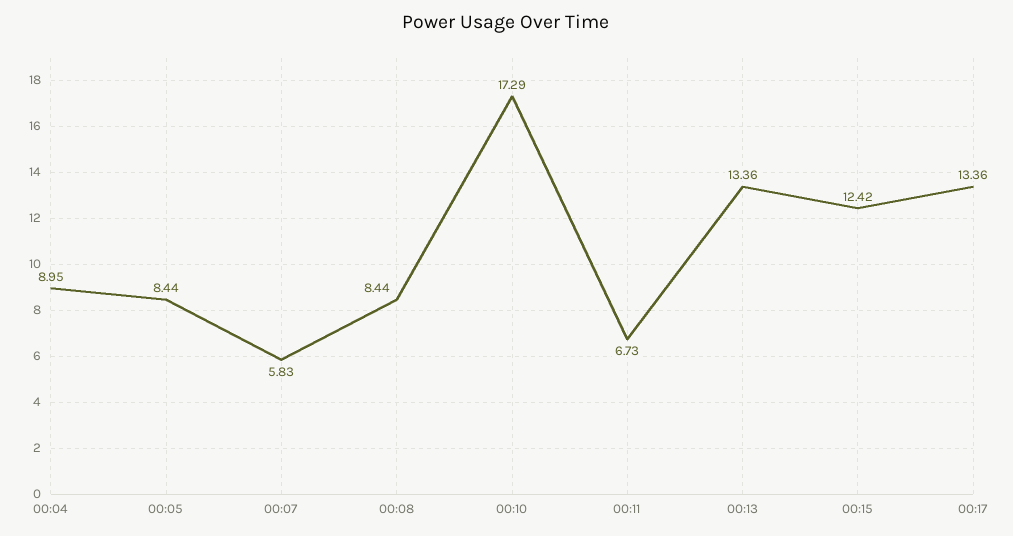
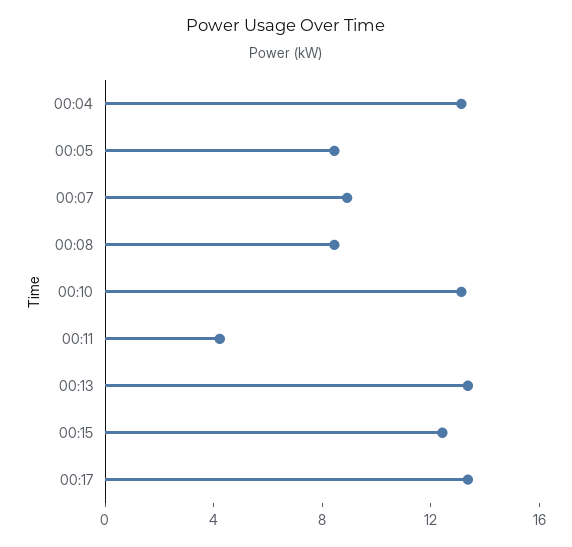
  {
-   "00:04": 8.95,
+   "00:04": 13,
    "00:05": 8.44,
-   "00:07": 5.83,
+   "00:07": 9,
    "00:08": 8.44,
-   "00:10": 17.29,
+   "00:10": 13,
-   "00:11": 6.73,
+   "00:11": 4,
    "00:13": 13.36,
    "00:15": 12.42,
    "00:17": 13.36
  }

